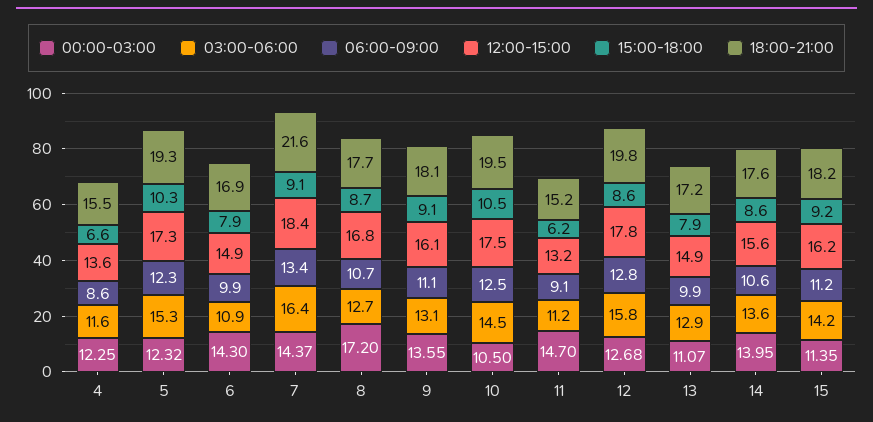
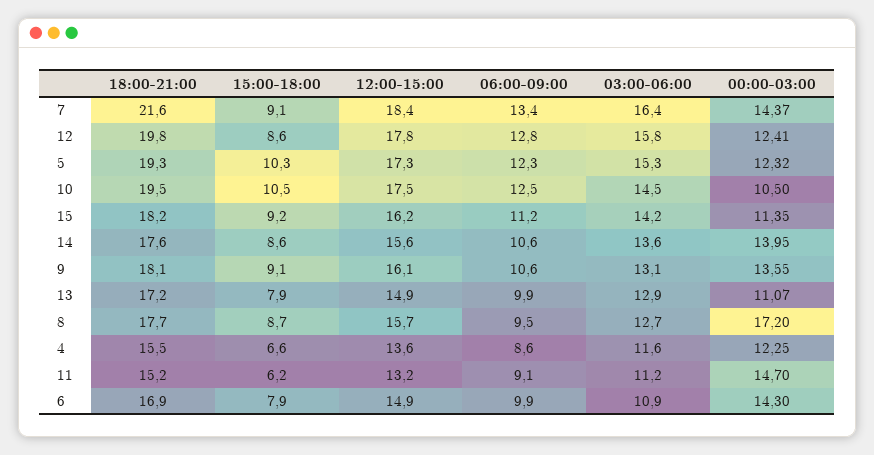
  {
    "00:00-03:00": {
      "4": 12.25,
      "5": 12.32,
      "6": 14.3,
      "7": 14.37,
      "8": 17.2,
      "9": 13.55,
      "10": 10.5,
      "11": 14.7,
-     "12": 12.68,
+     "12": 12.41,
      "13": 11.07,
      "14": 13.95,
      "15": 11.35
    },
    "03:00-06:00": {
      "4": 11.6,
      "5": 15.3,
      "6": 10.9,
      "7": 16.4,
      "8": 12.7,
      "9": 13.1,
      "10": 14.5,
      "11": 11.2,
      "12": 15.8,
      "13": 12.9,
      "14": 13.6,
      "15": 14.2
    },
    "06:00-09:00": {
      "4": 8.6,
      "5": 12.3,
      "6": 9.9,
      "7": 13.4,
-     "8": 10.7,
+     "8": 9.5,
-     "9": 11.1,
+     "9": 10.6,
      "10": 12.5,
      "11": 9.1,
      "12": 12.8,
      "13": 9.9,
      "14": 10.6,
      "15": 11.2
    },
    "12:00-15:00": {
      "4": 13.6,
      "5": 17.3,
      "6": 14.9,
      "7": 18.4,
-     "8": 16.8,
+     "8": 15.7,
      "9": 16.1,
      "10": 17.5,
      "11": 13.2,
      "12": 17.8,
      "13": 14.9,
      "14": 15.6,
      "15": 16.2
    },
    "15:00-18:00": {
      "4": 6.6,
      "5": 10.3,
      "6": 7.9,
      "7": 9.1,
      "8": 8.7,
      "9": 9.1,
      "10": 10.5,
      "11": 6.2,
      "12": 8.6,
      "13": 7.9,
      "14": 8.6,
      "15": 9.2
    },
    "18:00-21:00": {
      "4": 15.5,
      "5": 19.3,
      "6": 16.9,
      "7": 21.6,
      "8": 17.7,
      "9": 18.1,
      "10": 19.5,
      "11": 15.2,
      "12": 19.8,
      "13": 17.2,
      "14": 17.6,
      "15": 18.2
    }
  }

